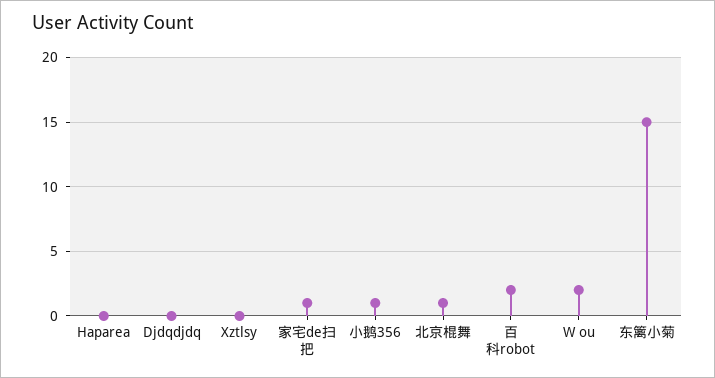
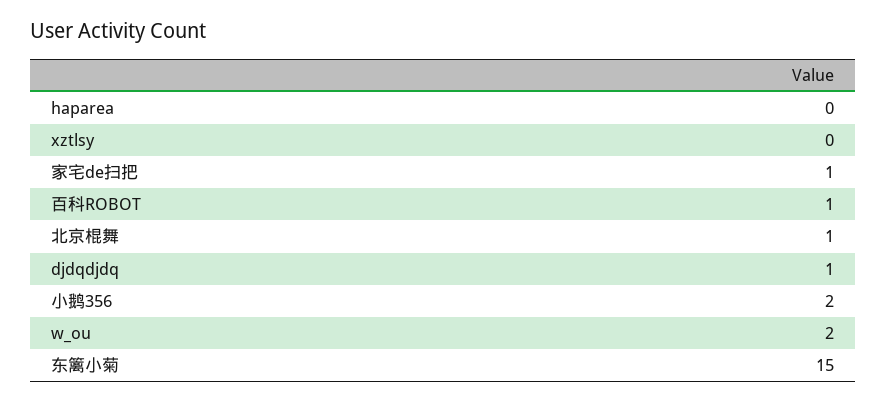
  {
    "Haparea": 0,
-   "Djdqdjdq": 0,
+   "Djdqdjdq": 1,
    "Xztlsy": 0,
    "家宅de扫把": 1,
-   "小鹅356": 1,
+   "小鹅356": 2,
    "北京棍舞": 1,
-   "百科robot": 2,
+   "百科robot": 1,
    "W ou": 2,
    "东篱小菊": 15
  }

